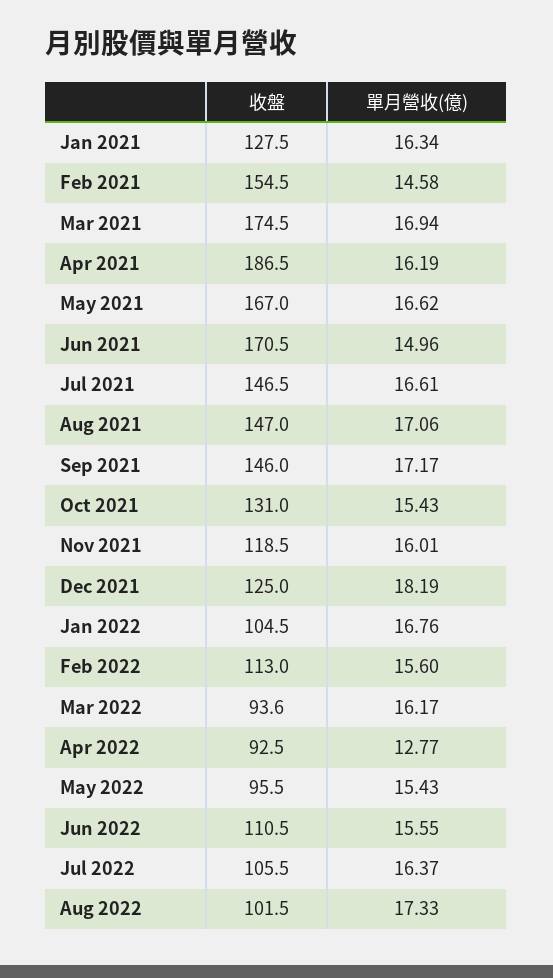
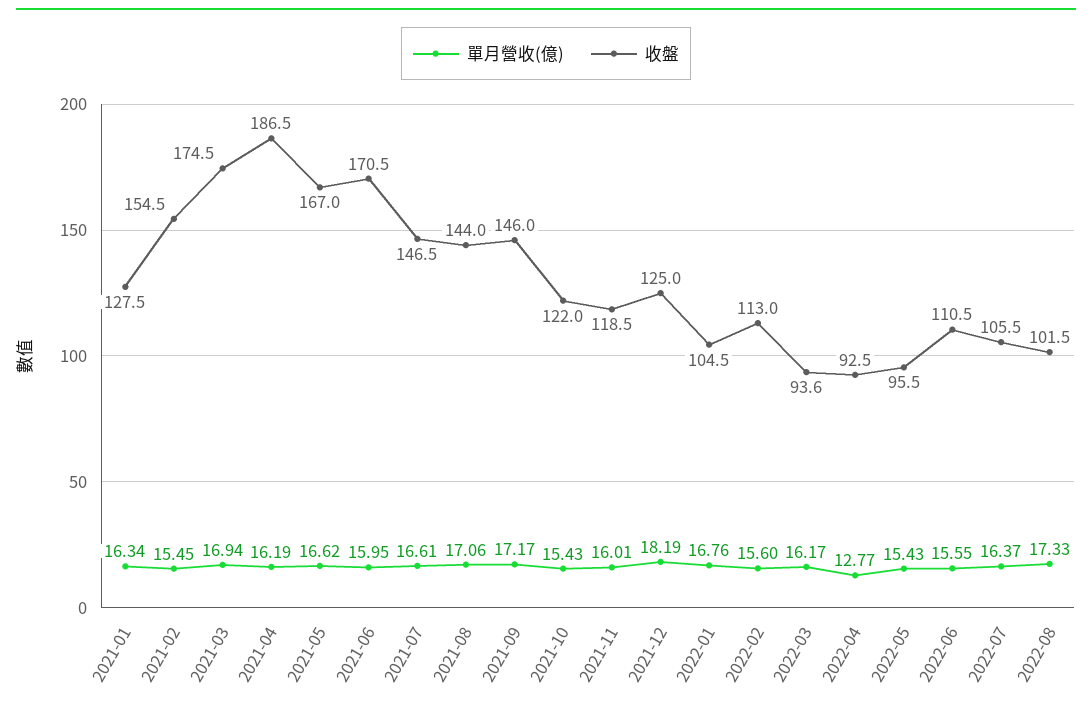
  {
    "收盤": {
      "Jan 2021": 127.5,
      "Feb 2021": 154.5,
      "Mar 2021": 174.5,
      "Apr 2021": 186.5,
      "May 2021": 167,
      "Jun 2021": 170.5,
      "Jul 2021": 146.5,
-     "Aug 2021": 147,
+     "Aug 2021": 144,
      "Sep 2021": 146,
-     "Oct 2021": 131,
+     "Oct 2021": 122,
      "Nov 2021": 118.5,
      "Dec 2021": 125,
      "Jan 2022": 104.5,
      "Feb 2022": 113,
      "Mar 2022": 93.6,
      "Apr 2022": 92.5,
      "May 2022": 95.5,
      "Jun 2022": 110.5,
      "Jul 2022": 105.5,
      "Aug 2022": 101.5
    },
    "單月營收(億)": {
      "Jan 2021": 16.34,
-     "Feb 2021": 14.58,
+     "Feb 2021": 15.45,
      "Mar 2021": 16.94,
      "Apr 2021": 16.19,
      "May 2021": 16.62,
-     "Jun 2021": 14.96,
+     "Jun 2021": 15.95,
      "Jul 2021": 16.61,
      "Aug 2021": 17.06,
      "Sep 2021": 17.17,
      "Oct 2021": 15.43,
      "Nov 2021": 16.01,
      "Dec 2021": 18.19,
      "Jan 2022": 16.76,
      "Feb 2022": 15.6,
      "Mar 2022": 16.17,
      "Apr 2022": 12.77,
      "May 2022": 15.43,
      "Jun 2022": 15.55,
      "Jul 2022": 16.37,
      "Aug 2022": 17.33
    }
  }

